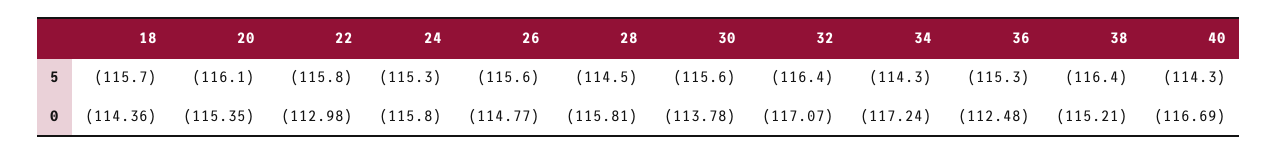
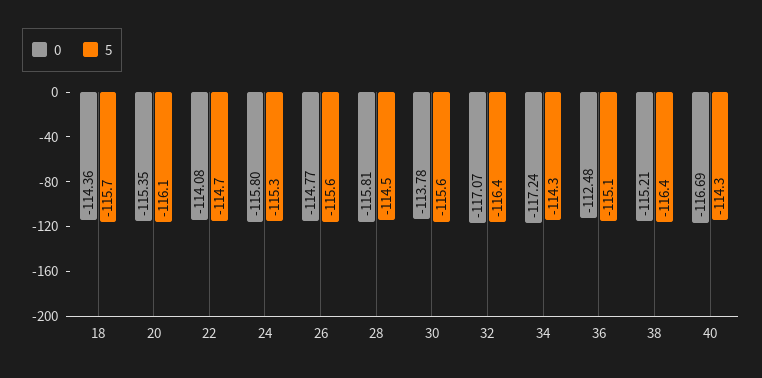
  {
    "5": {
      "18": -115.7,
      "20": -116.1,
-     "22": -115.8,
+     "22": -114.7,
      "24": -115.3,
      "26": -115.6,
      "28": -114.5,
      "30": -115.6,
      "32": -116.4,
      "34": -114.3,
-     "36": -115.3,
+     "36": -115.1,
      "38": -116.4,
      "40": -114.3
    },
    "0": {
      "18": -114.36,
      "20": -115.35,
-     "22": -112.98,
+     "22": -114.08,
      "24": -115.8,
      "26": -114.77,
      "28": -115.81,
      "30": -113.78,
      "32": -117.07,
      "34": -117.24,
      "36": -112.48,
      "38": -115.21,
      "40": -116.69
    }
  }

